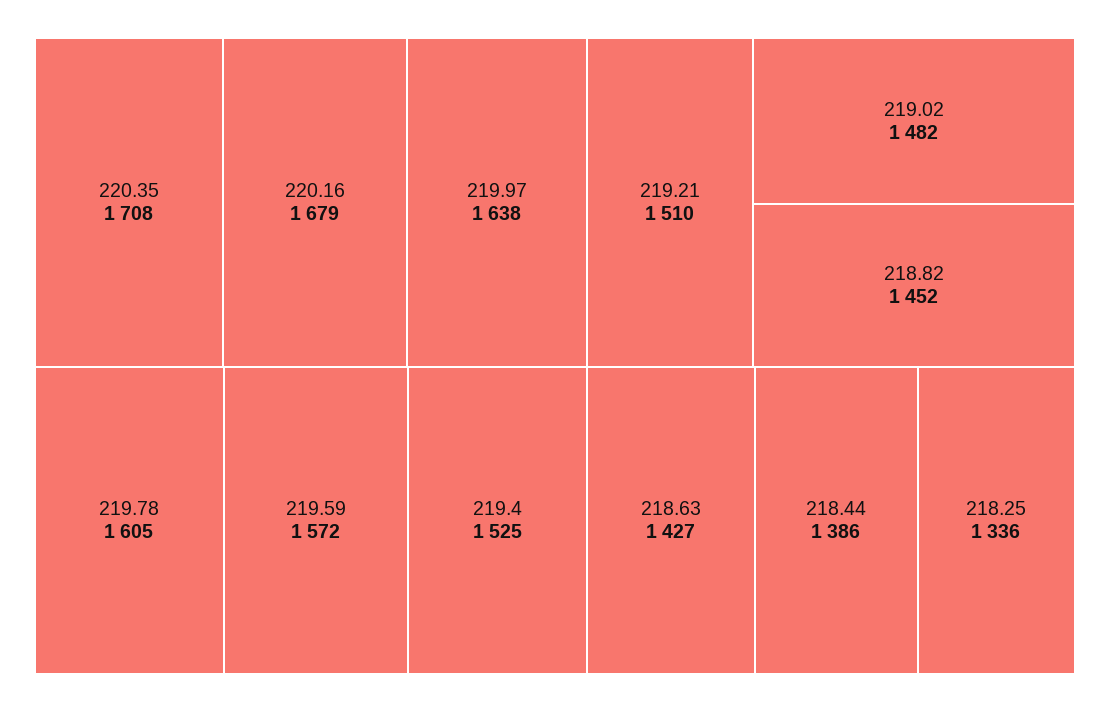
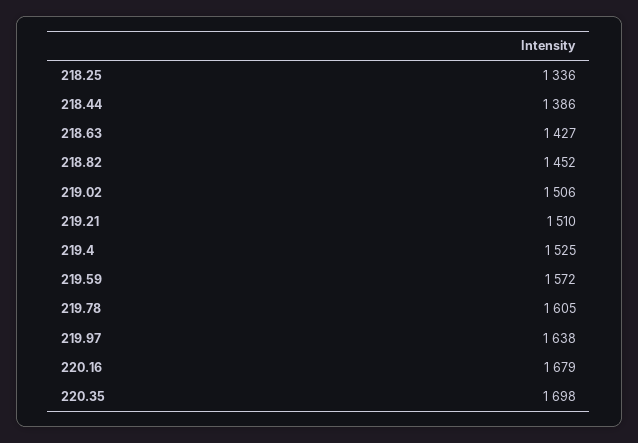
  {
-   "220.35": 1708,
+   "220.35": 1698,
    "220.16": 1679,
    "219.97": 1638,
    "219.78": 1605,
    "219.59": 1572,
    "219.4": 1525,
    "219.21": 1510,
-   "219.02": 1482,
+   "219.02": 1506,
    "218.82": 1452,
    "218.63": 1427,
    "218.44": 1386,
    "218.25": 1336
  }

